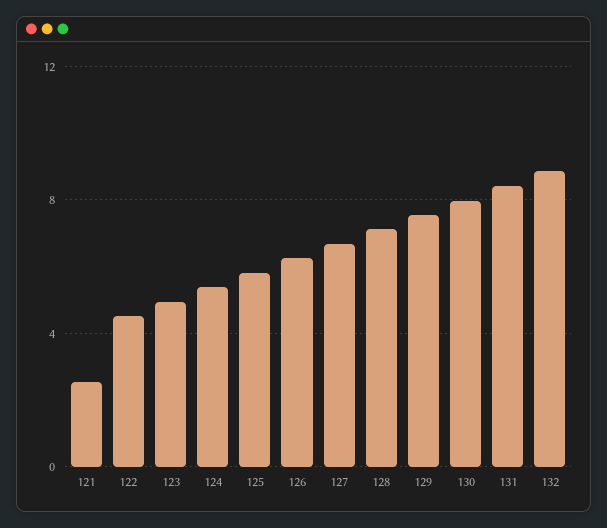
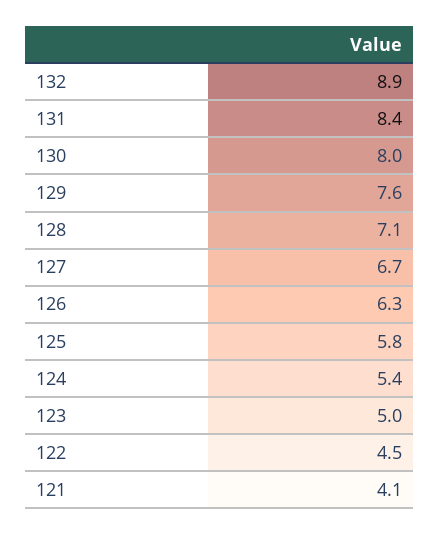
  {
-   "121": 2.5,
+   "121": 4.1,
    "122": 4.5,
    "123": 5,
    "124": 5.4,
    "125": 5.8,
    "126": 6.3,
    "127": 6.7,
    "128": 7.1,
    "129": 7.6,
    "130": 8,
    "131": 8.4,
    "132": 8.9
  }

